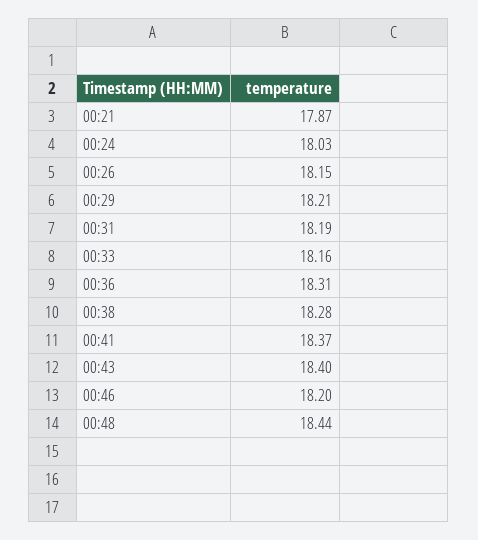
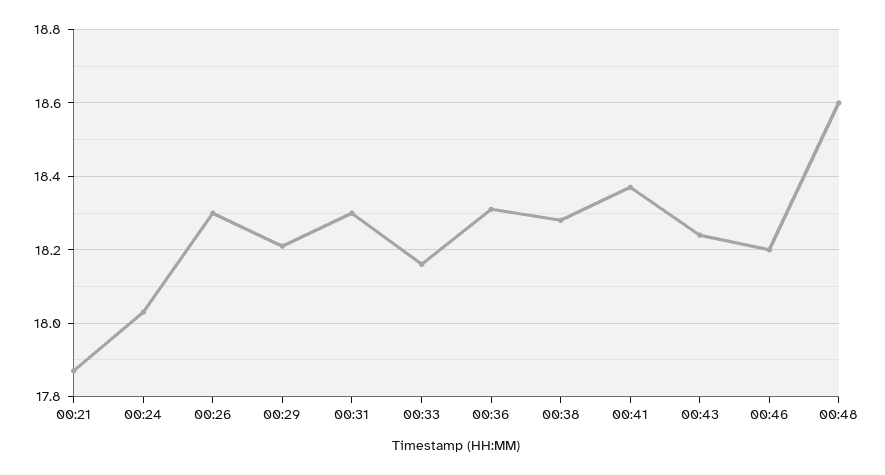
  {
    "00:21": 17.87,
    "00:24": 18.03,
-   "00:26": 18.15,
+   "00:26": 18.3,
    "00:29": 18.21,
-   "00:31": 18.19,
+   "00:31": 18.3,
    "00:33": 18.16,
    "00:36": 18.31,
    "00:38": 18.28,
    "00:41": 18.37,
-   "00:43": 18.4,
+   "00:43": 18.25,
    "00:46": 18.2,
-   "00:48": 18.44
+   "00:48": 18.6
  }

